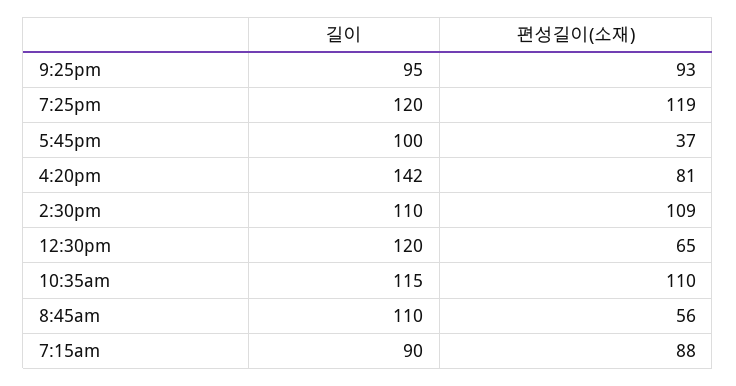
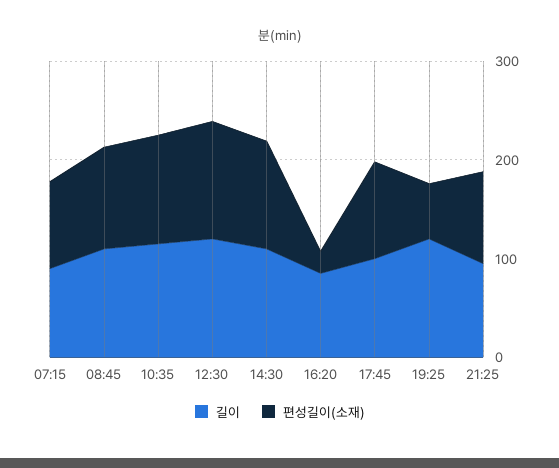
  {
    "길이": {
      "9:25pm": 95,
      "7:25pm": 120,
      "5:45pm": 100,
-     "4:20pm": 142,
+     "4:20pm": 80,
      "2:30pm": 110,
      "12:30pm": 120,
      "10:35am": 115,
      "8:45am": 110,
      "7:15am": 90
    },
    "편성길이(소재)": {
      "9:25pm": 93,
-     "7:25pm": 119,
+     "7:25pm": 60,
-     "5:45pm": 37,
+     "5:45pm": 100,
-     "4:20pm": 81,
+     "4:20pm": 20,
      "2:30pm": 109,
-     "12:30pm": 65,
+     "12:30pm": 120,
      "10:35am": 110,
-     "8:45am": 56,
+     "8:45am": 100,
      "7:15am": 88
    }
  }

